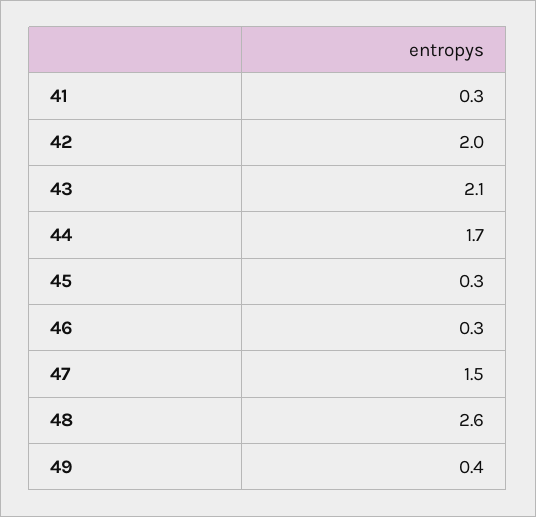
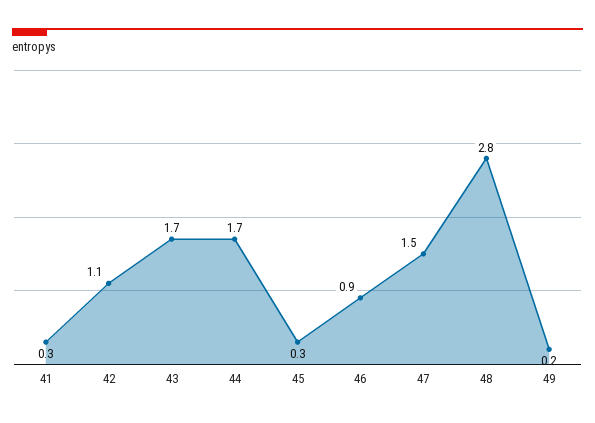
  {
    "41": 0.3,
-   "42": 2,
+   "42": 1.1,
-   "43": 2.1,
+   "43": 1.7,
    "44": 1.7,
    "45": 0.3,
-   "46": 0.3,
+   "46": 0.9,
    "47": 1.5,
-   "48": 2.6,
+   "48": 2.8,
-   "49": 0.4
+   "49": 0.2
  }

